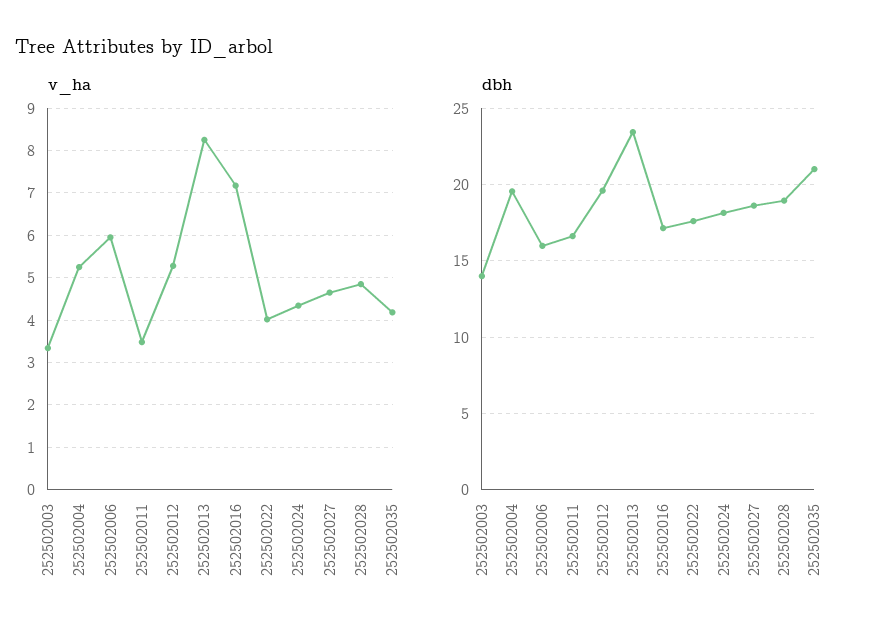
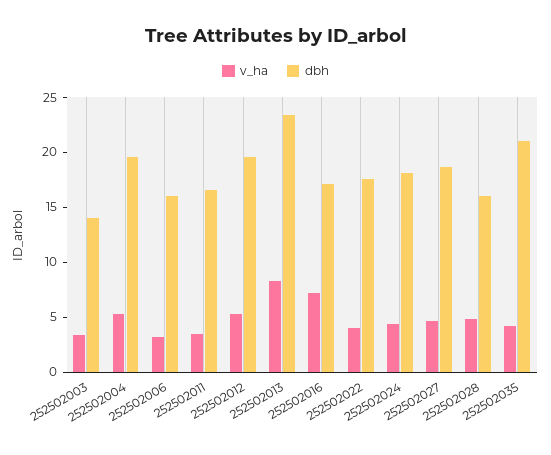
  {
    "v_ha": {
      "252502003": 3.4,
      "252502004": 5.2,
-     "252502006": 6,
+     "252502006": 3,
      "252502011": 3.4,
      "252502012": 5.2,
      "252502013": 8.2,
      "252502016": 7.2,
      "252502022": 4,
      "252502024": 4.4,
      "252502027": 4.6,
      "252502028": 4.8,
      "252502035": 4.2
    },
    "dbh": {
      "252502003": 14,
      "252502004": 19.5,
      "252502006": 16,
      "252502011": 16.5,
      "252502012": 19.5,
      "252502013": 23.5,
      "252502016": 17,
      "252502022": 17.5,
      "252502024": 18,
      "252502027": 18.5,
-     "252502028": 19,
+     "252502028": 16,
      "252502035": 21
    }
  }

